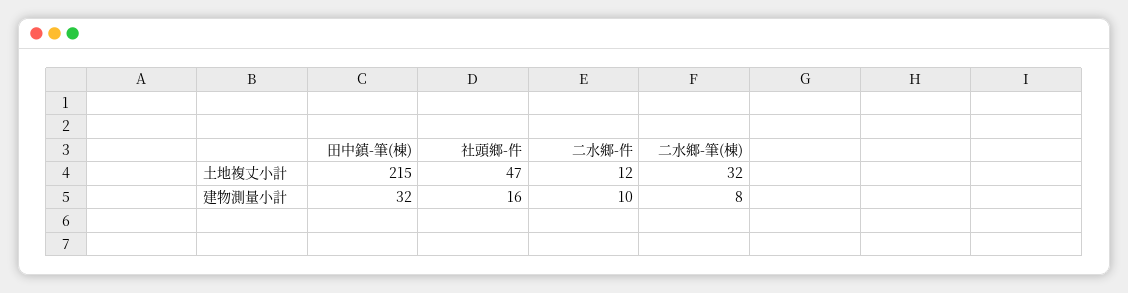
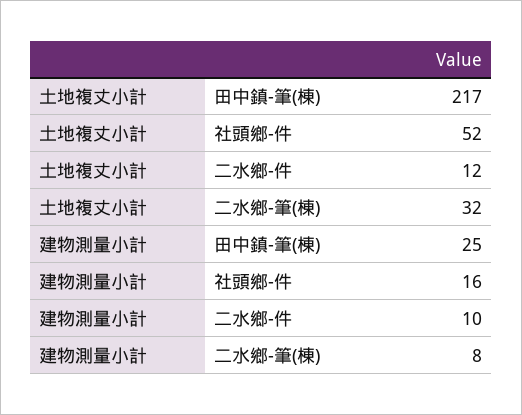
  {
    "田中鎮-筆(棟)": {
-     "土地複丈小計": 215,
+     "土地複丈小計": 217,
-     "建物測量小計": 32
+     "建物測量小計": 25
    },
    "社頭鄉-件": {
-     "土地複丈小計": 47,
+     "土地複丈小計": 52,
      "建物測量小計": 16
    },
    "二水鄉-件": {
      "土地複丈小計": 12,
      "建物測量小計": 10
    },
    "二水鄉-筆(棟)": {
      "土地複丈小計": 32,
      "建物測量小計": 8
    }
  }

